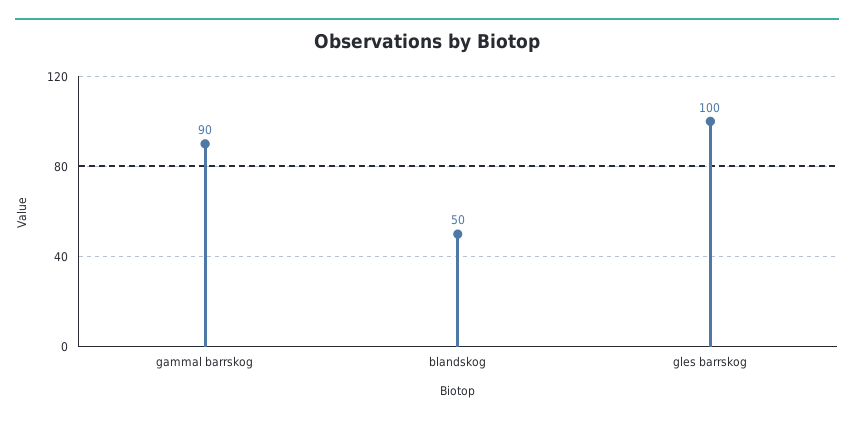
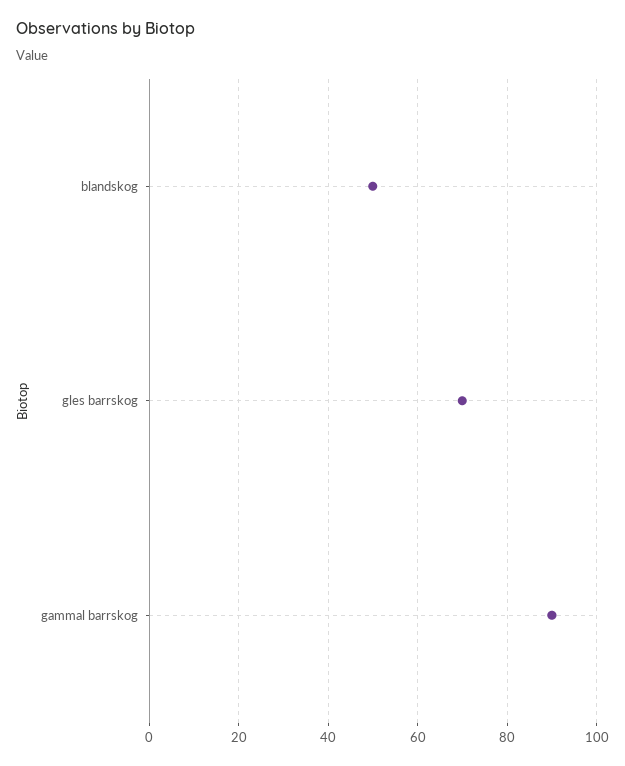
  {
    "gammal barrskog": 90,
    "blandskog": 50,
-   "gles barrskog": 100
+   "gles barrskog": 70
  }

